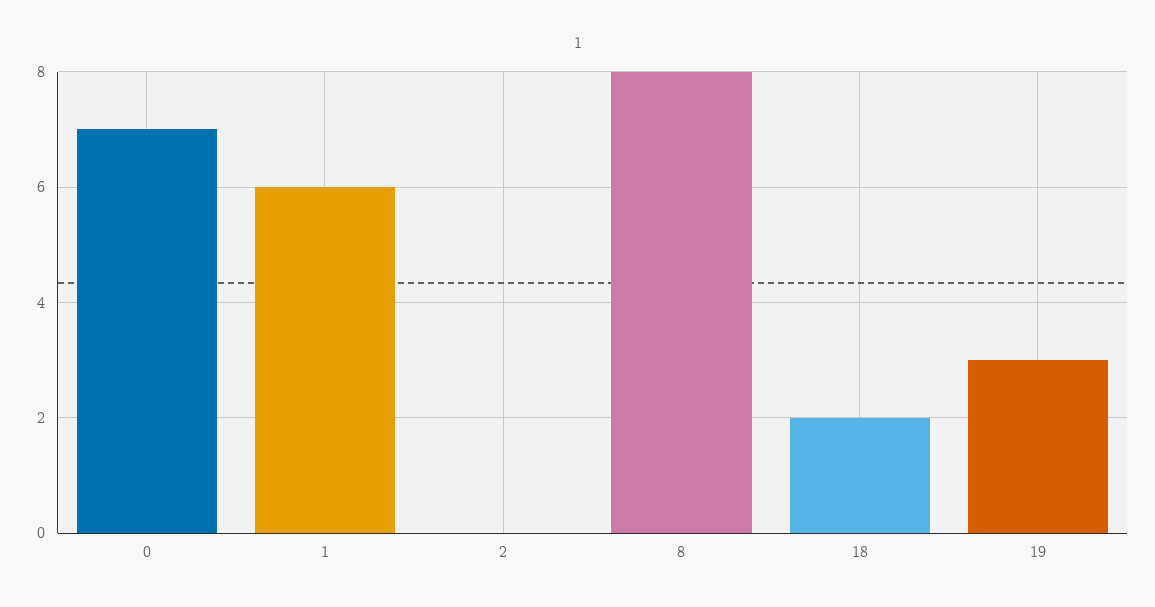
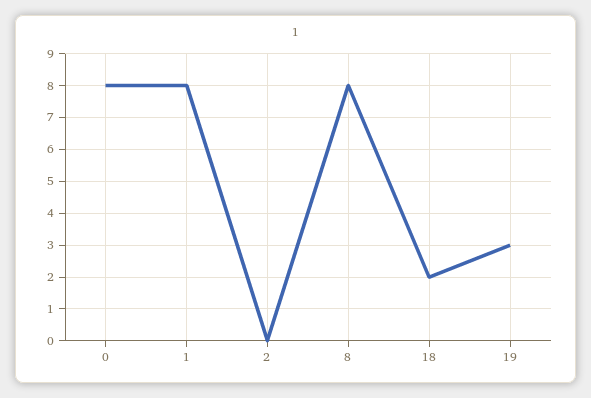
  {
-   "0": 7,
+   "0": 8,
-   "1": 6,
+   "1": 8,
    "2": 0,
    "8": 8,
    "18": 2,
    "19": 3
  }

